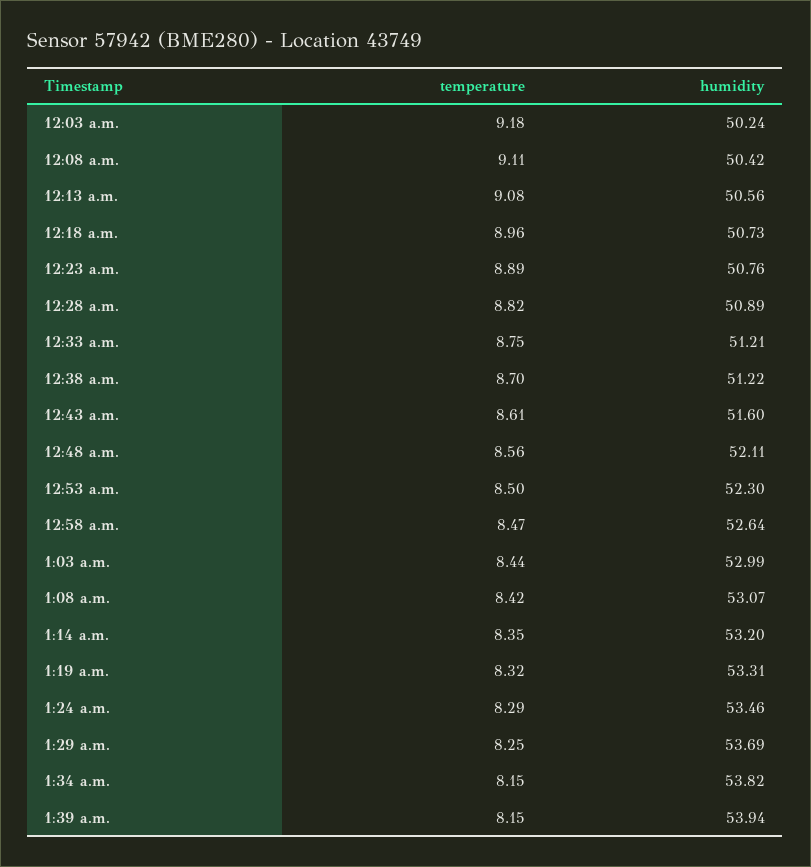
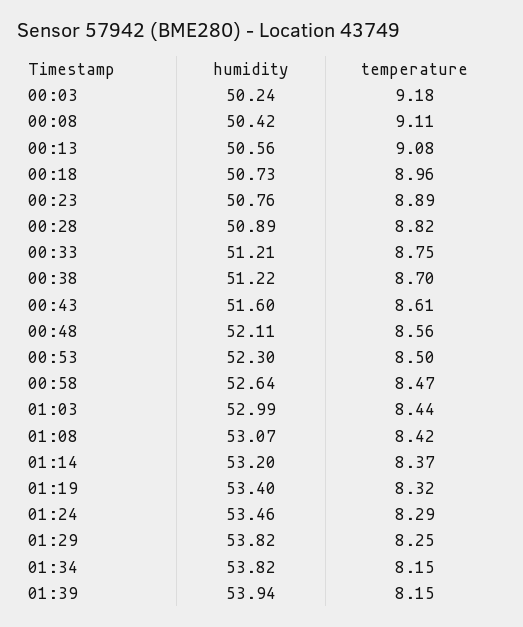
  {
    "temperature": {
      "12:03 a.m.": 9.18,
      "12:08 a.m.": 9.11,
      "12:13 a.m.": 9.08,
      "12:18 a.m.": 8.96,
      "12:23 a.m.": 8.89,
      "12:28 a.m.": 8.82,
      "12:33 a.m.": 8.75,
      "12:38 a.m.": 8.7,
      "12:43 a.m.": 8.61,
      "12:48 a.m.": 8.56,
      "12:53 a.m.": 8.5,
      "12:58 a.m.": 8.47,
      "1:03 a.m.": 8.44,
      "1:08 a.m.": 8.42,
-     "1:14 a.m.": 8.35,
+     "1:14 a.m.": 8.37,
      "1:19 a.m.": 8.32,
      "1:24 a.m.": 8.29,
      "1:29 a.m.": 8.25,
      "1:34 a.m.": 8.15,
      "1:39 a.m.": 8.15
    },
    "humidity": {
      "12:03 a.m.": 50.24,
      "12:08 a.m.": 50.42,
      "12:13 a.m.": 50.56,
      "12:18 a.m.": 50.73,
      "12:23 a.m.": 50.76,
      "12:28 a.m.": 50.89,
      "12:33 a.m.": 51.21,
      "12:38 a.m.": 51.22,
      "12:43 a.m.": 51.6,
      "12:48 a.m.": 52.11,
      "12:53 a.m.": 52.3,
      "12:58 a.m.": 52.64,
      "1:03 a.m.": 52.99,
      "1:08 a.m.": 53.07,
      "1:14 a.m.": 53.2,
-     "1:19 a.m.": 53.31,
+     "1:19 a.m.": 53.4,
      "1:24 a.m.": 53.46,
-     "1:29 a.m.": 53.69,
+     "1:29 a.m.": 53.82,
      "1:34 a.m.": 53.82,
      "1:39 a.m.": 53.94
    }
  }

